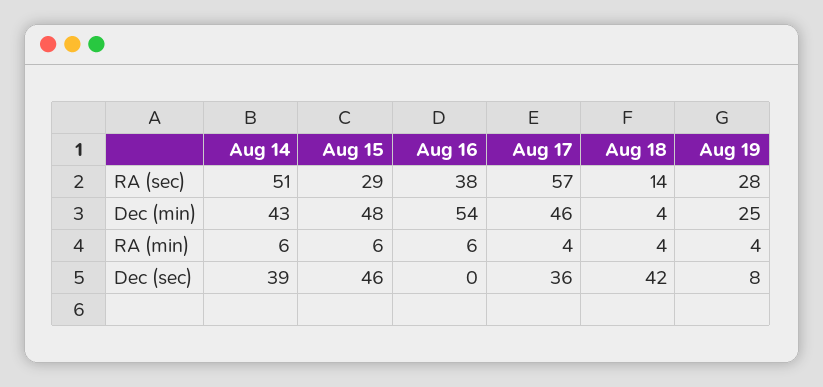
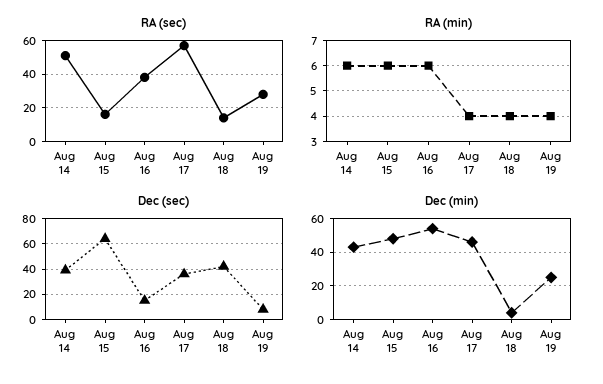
  {
    "RA (sec)": {
      "Aug 14": 51,
-     "Aug 15": 29,
+     "Aug 15": 15,
      "Aug 16": 38,
      "Aug 17": 57,
      "Aug 18": 14,
      "Aug 19": 28
    },
    "Dec (min)": {
      "Aug 14": 43,
      "Aug 15": 48,
      "Aug 16": 54,
      "Aug 17": 46,
      "Aug 18": 4,
      "Aug 19": 25
    },
    "RA (min)": {
      "Aug 14": 6,
      "Aug 15": 6,
      "Aug 16": 6,
      "Aug 17": 4,
      "Aug 18": 4,
      "Aug 19": 4
    },
    "Dec (sec)": {
      "Aug 14": 39,
-     "Aug 15": 46,
+     "Aug 15": 65,
-     "Aug 16": 0,
+     "Aug 16": 15,
      "Aug 17": 36,
      "Aug 18": 42,
      "Aug 19": 8
    }
  }

